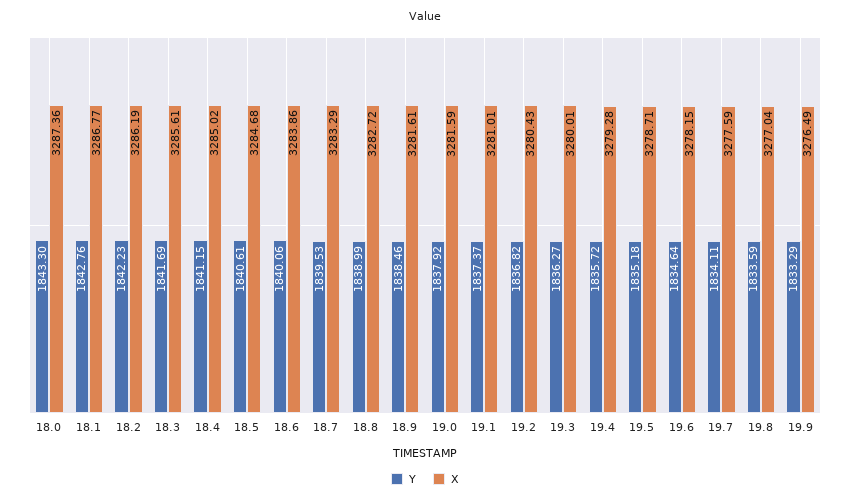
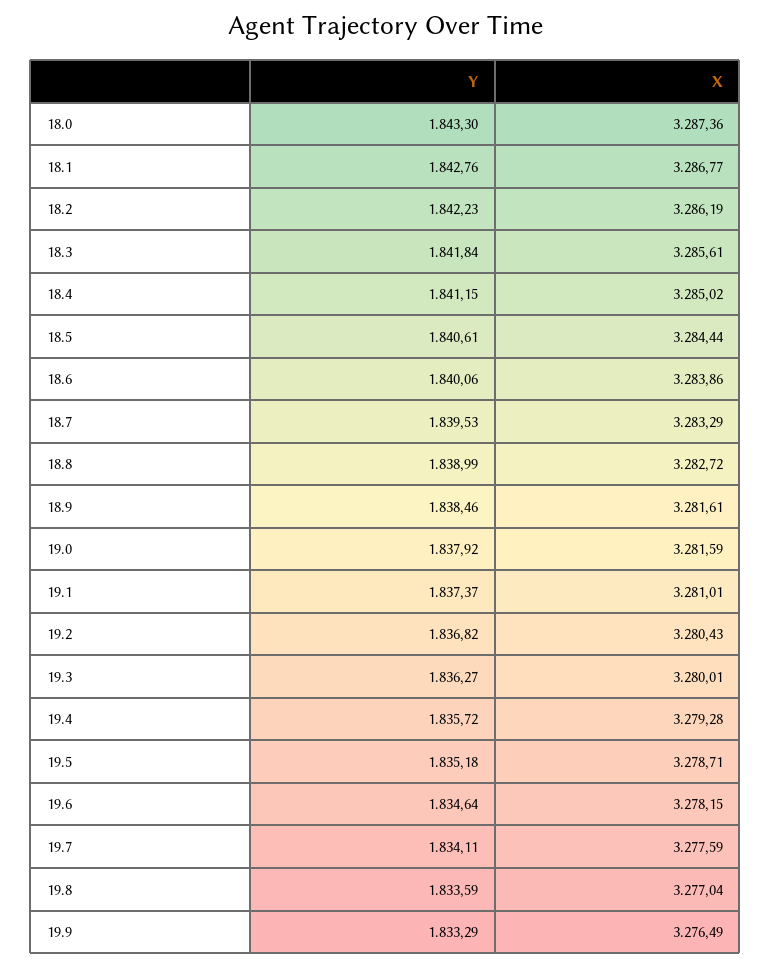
  {
    "Y": {
      "18.0": 1843.3,
      "18.1": 1842.76,
      "18.2": 1842.23,
-     "18.3": 1841.69,
+     "18.3": 1841.84,
      "18.4": 1841.15,
      "18.5": 1840.61,
      "18.6": 1840.06,
      "18.7": 1839.53,
      "18.8": 1838.99,
      "18.9": 1838.46,
      "19.0": 1837.92,
      "19.1": 1837.37,
      "19.2": 1836.82,
      "19.3": 1836.27,
      "19.4": 1835.72,
      "19.5": 1835.18,
      "19.6": 1834.64,
      "19.7": 1834.11,
      "19.8": 1833.59,
      "19.9": 1833.29
    },
    "X": {
      "18.0": 3287.36,
      "18.1": 3286.77,
      "18.2": 3286.19,
      "18.3": 3285.61,
      "18.4": 3285.02,
-     "18.5": 3284.68,
+     "18.5": 3284.44,
      "18.6": 3283.86,
      "18.7": 3283.29,
      "18.8": 3282.72,
      "18.9": 3281.61,
      "19.0": 3281.59,
      "19.1": 3281.01,
      "19.2": 3280.43,
      "19.3": 3280.01,
      "19.4": 3279.28,
      "19.5": 3278.71,
      "19.6": 3278.15,
      "19.7": 3277.59,
      "19.8": 3277.04,
      "19.9": 3276.49
    }
  }

